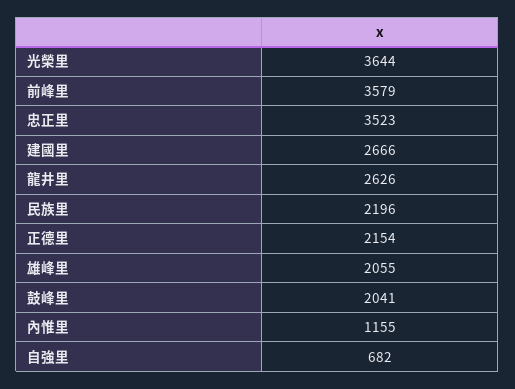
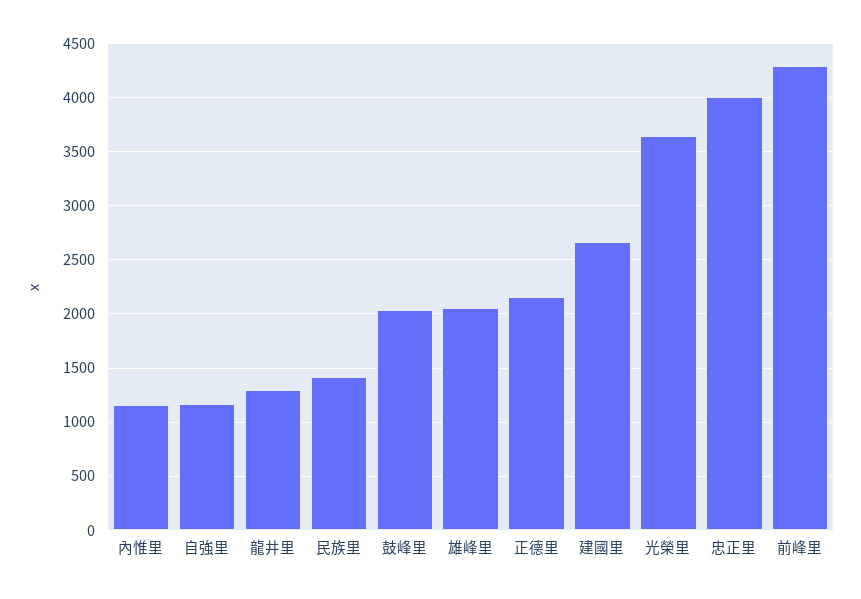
  {
    "光榮里": 3644,
-   "前峰里": 3579,
+   "前峰里": 4300,
-   "忠正里": 3523,
+   "忠正里": 4000,
    "建國里": 2666,
-   "龍井里": 2626,
+   "龍井里": 1300,
-   "民族里": 2196,
+   "民族里": 1400,
    "正德里": 2154,
    "雄峰里": 2055,
    "鼓峰里": 2041,
    "內惟里": 1155,
-   "自強里": 682
+   "自強里": 1200
  }

